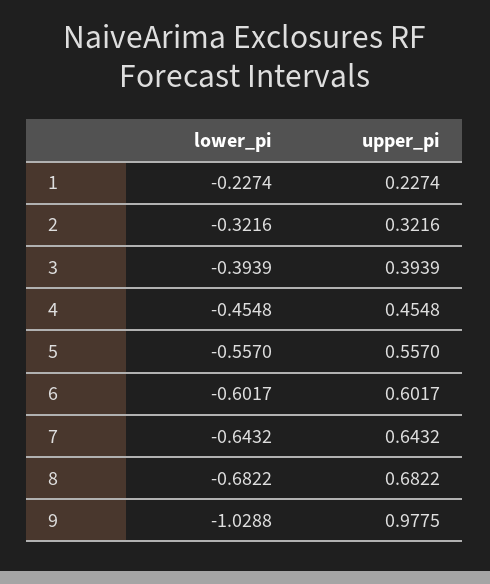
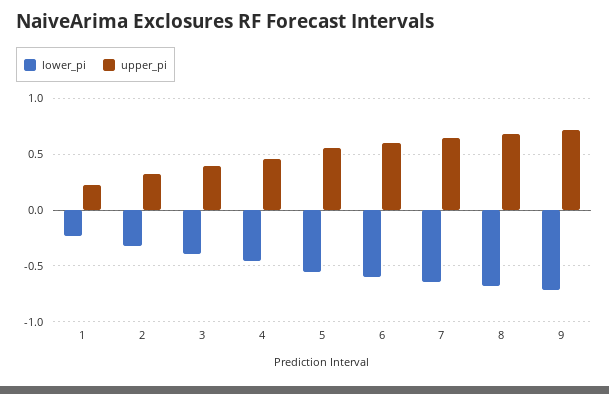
  {
    "lower_pi": {
      "1": -0.2274,
      "2": -0.3216,
      "3": -0.3939,
      "4": -0.4548,
      "5": -0.557,
      "6": -0.6017,
      "7": -0.6432,
      "8": -0.6822,
-     "9": -1.0288
+     "9": -0.7
    },
    "upper_pi": {
      "1": 0.2274,
      "2": 0.3216,
      "3": 0.3939,
      "4": 0.4548,
      "5": 0.557,
      "6": 0.6017,
      "7": 0.6432,
      "8": 0.6822,
-     "9": 0.9775
+     "9": 0.7
    }
  }

